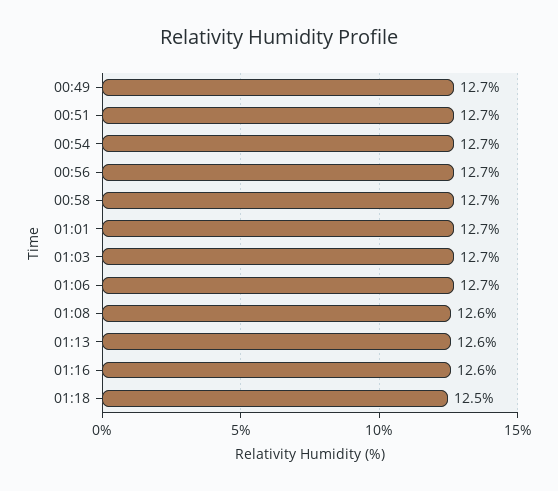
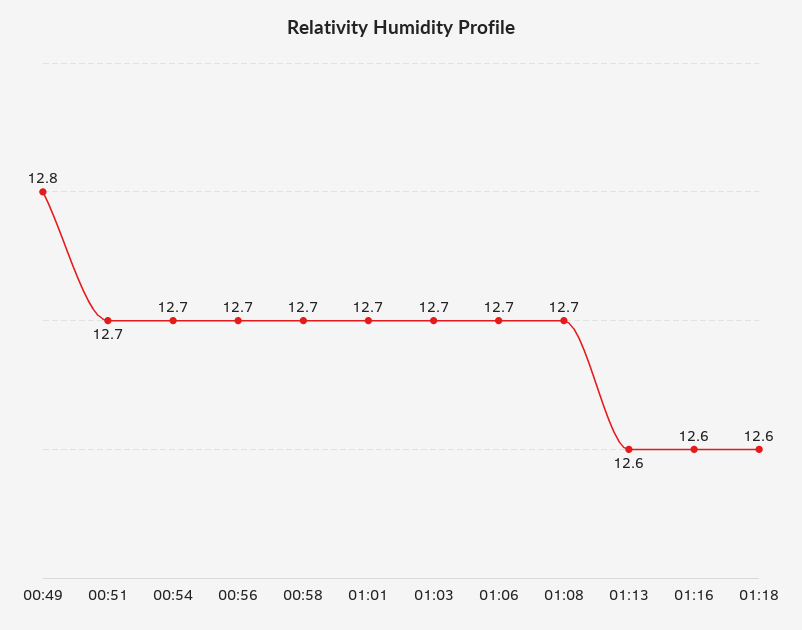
  {
-   "00:49": 12.7,
+   "00:49": 12.8,
    "00:51": 12.7,
    "00:54": 12.7,
    "00:56": 12.7,
    "00:58": 12.7,
    "01:01": 12.7,
    "01:03": 12.7,
    "01:06": 12.7,
-   "01:08": 12.6,
+   "01:08": 12.7,
    "01:13": 12.6,
    "01:16": 12.6,
-   "01:18": 12.5
+   "01:18": 12.6
  }

